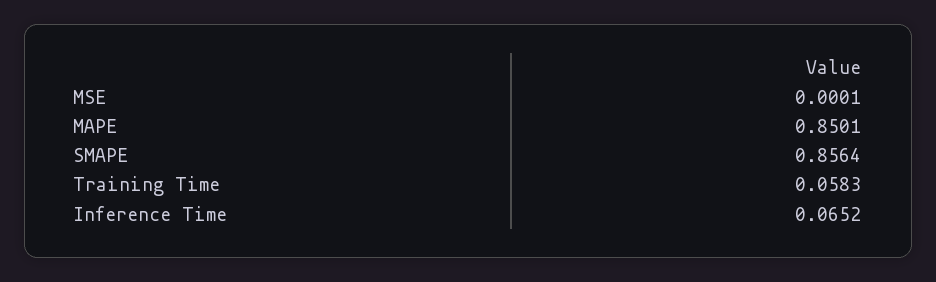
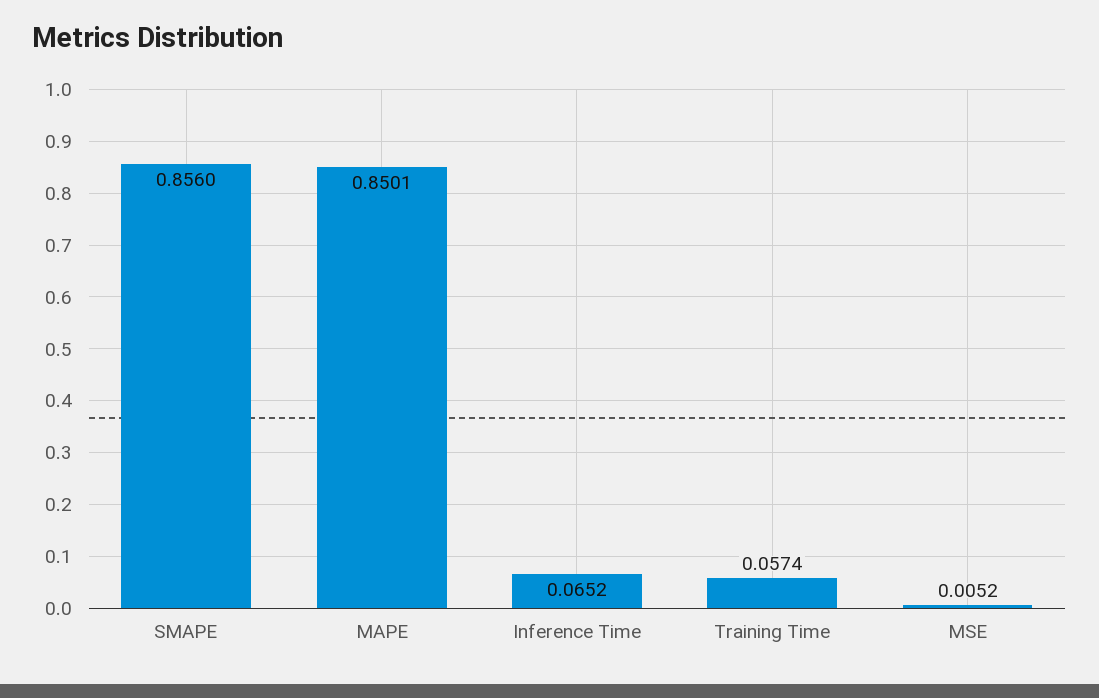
  {
-   "MSE": 0.0001,
+   "MSE": 0.0052,
    "MAPE": 0.8501,
-   "SMAPE": 0.8564,
+   "SMAPE": 0.856,
-   "Training Time": 0.0583,
+   "Training Time": 0.0574,
    "Inference Time": 0.0652
  }

